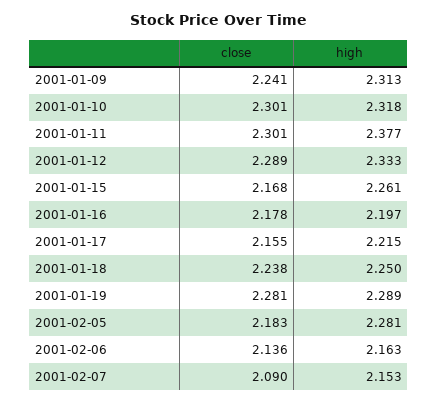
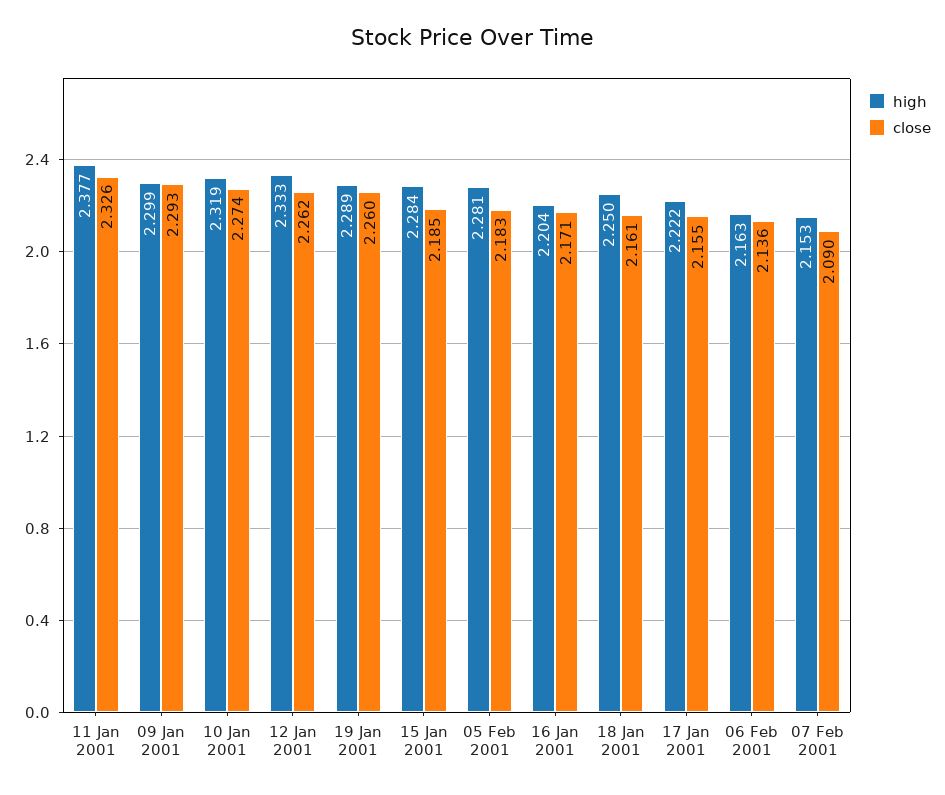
  {
    "close": {
-     "2001-01-09": 2.241,
+     "2001-01-09": 2.293,
-     "2001-01-10": 2.301,
+     "2001-01-10": 2.274,
-     "2001-01-11": 2.301,
+     "2001-01-11": 2.326,
-     "2001-01-12": 2.289,
+     "2001-01-12": 2.262,
-     "2001-01-15": 2.168,
+     "2001-01-15": 2.185,
-     "2001-01-16": 2.178,
+     "2001-01-16": 2.171,
      "2001-01-17": 2.155,
-     "2001-01-18": 2.238,
+     "2001-01-18": 2.161,
-     "2001-01-19": 2.281,
+     "2001-01-19": 2.26,
      "2001-02-05": 2.183,
      "2001-02-06": 2.136,
      "2001-02-07": 2.09
    },
    "high": {
-     "2001-01-09": 2.313,
+     "2001-01-09": 2.299,
-     "2001-01-10": 2.318,
+     "2001-01-10": 2.319,
      "2001-01-11": 2.377,
      "2001-01-12": 2.333,
-     "2001-01-15": 2.261,
+     "2001-01-15": 2.284,
-     "2001-01-16": 2.197,
+     "2001-01-16": 2.204,
-     "2001-01-17": 2.215,
+     "2001-01-17": 2.222,
      "2001-01-18": 2.25,
      "2001-01-19": 2.289,
      "2001-02-05": 2.281,
      "2001-02-06": 2.163,
      "2001-02-07": 2.153
    }
  }

